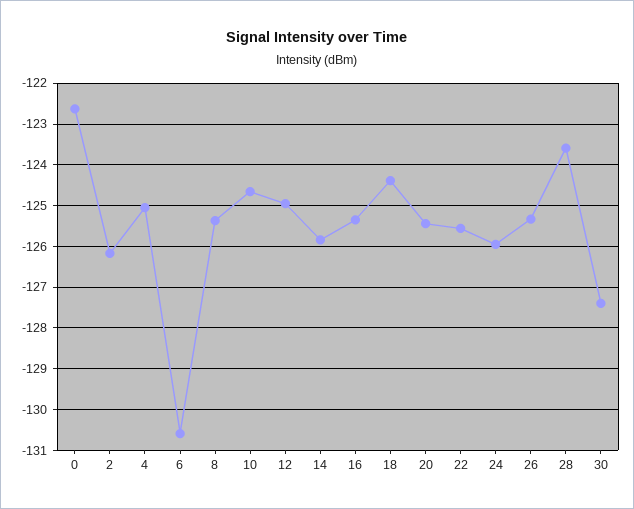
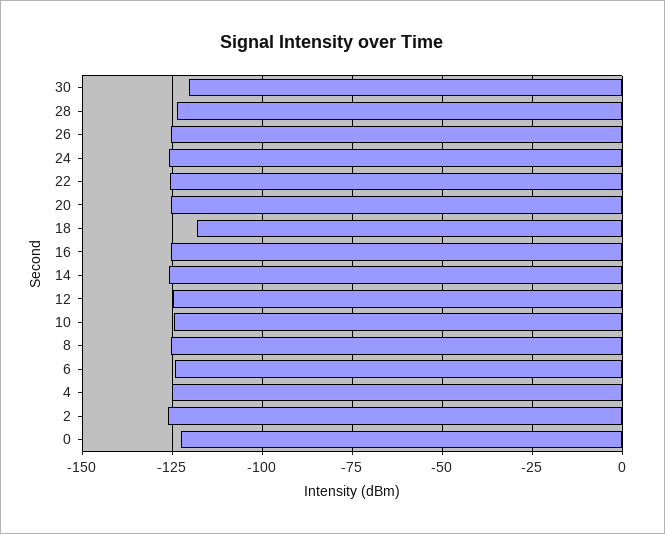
  {
    "0": -122.6,
    "2": -126.2,
    "4": -125,
-   "6": -130.6,
+   "6": -125,
    "8": -125.4,
    "10": -124.6,
    "12": -125,
    "14": -125.8,
    "16": -125.4,
-   "18": -124.4,
+   "18": -117.5,
    "20": -125.4,
    "22": -125.6,
    "24": -126,
    "26": -125.4,
    "28": -123.6,
-   "30": -127.4
+   "30": -120
  }

